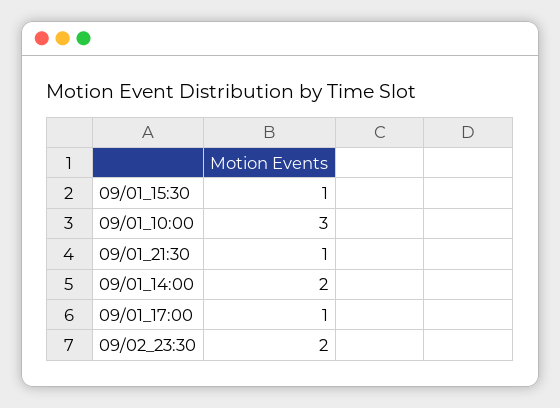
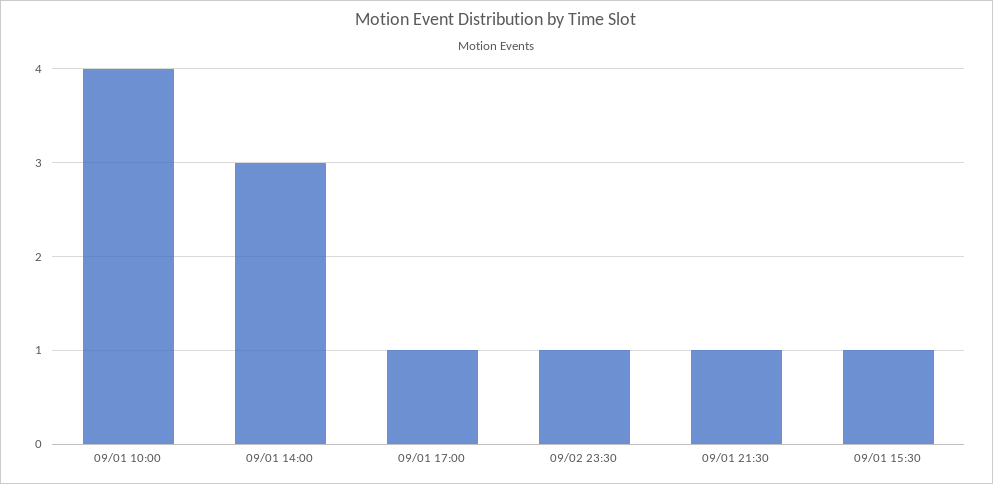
  {
    "09/01_15:30": 1,
-   "09/01_10:00": 3,
+   "09/01_10:00": 4,
    "09/01_21:30": 1,
-   "09/01_14:00": 2,
+   "09/01_14:00": 3,
    "09/01_17:00": 1,
-   "09/02_23:30": 2
+   "09/02_23:30": 1
  }

